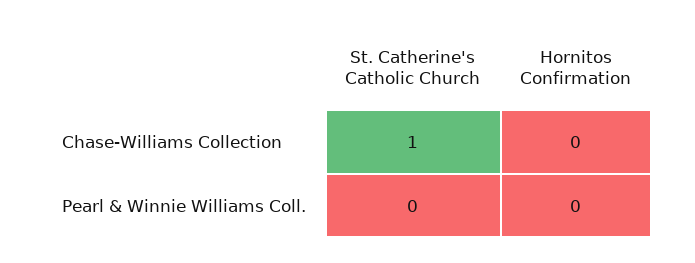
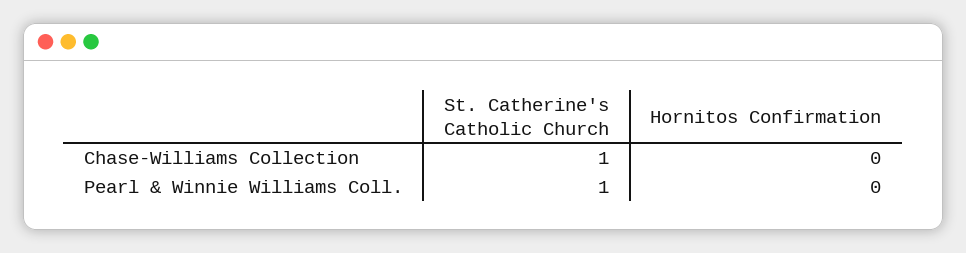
  {
    "St. Catherine's Catholic Church": {
      "Chase-Williams Collection": 1,
-     "Pearl & Winnie Williams Coll.": 0
+     "Pearl & Winnie Williams Coll.": 1
    },
    "Hornitos Confirmation": {
      "Chase-Williams Collection": 0,
      "Pearl & Winnie Williams Coll.": 0
    }
  }

